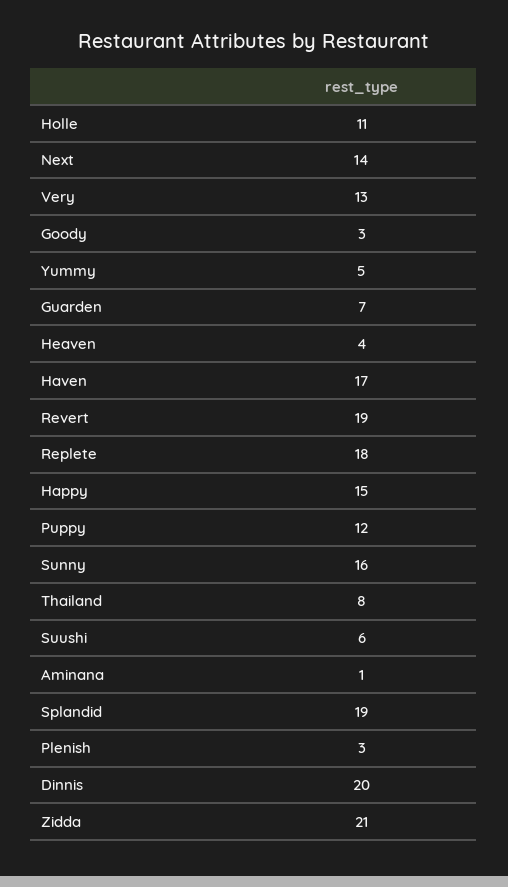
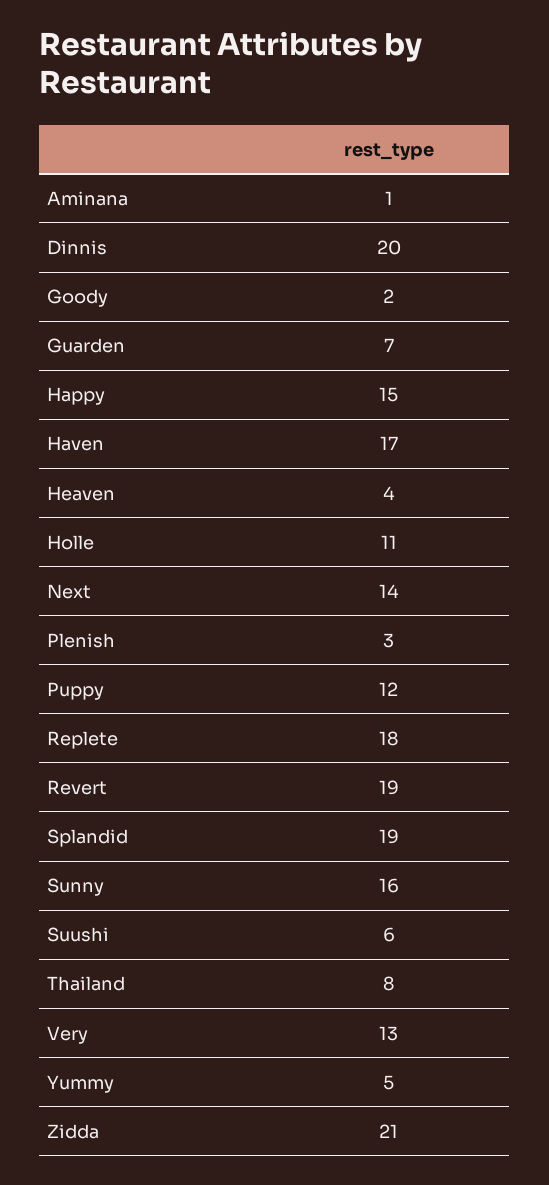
  {
    "Holle": 11,
    "Next": 14,
    "Very": 13,
-   "Goody": 3,
+   "Goody": 2,
    "Yummy": 5,
    "Guarden": 7,
    "Heaven": 4,
    "Haven": 17,
    "Revert": 19,
    "Replete": 18,
    "Happy": 15,
    "Puppy": 12,
    "Sunny": 16,
    "Thailand": 8,
    "Suushi": 6,
    "Aminana": 1,
    "Splandid": 19,
    "Plenish": 3,
    "Dinnis": 20,
    "Zidda": 21
  }

